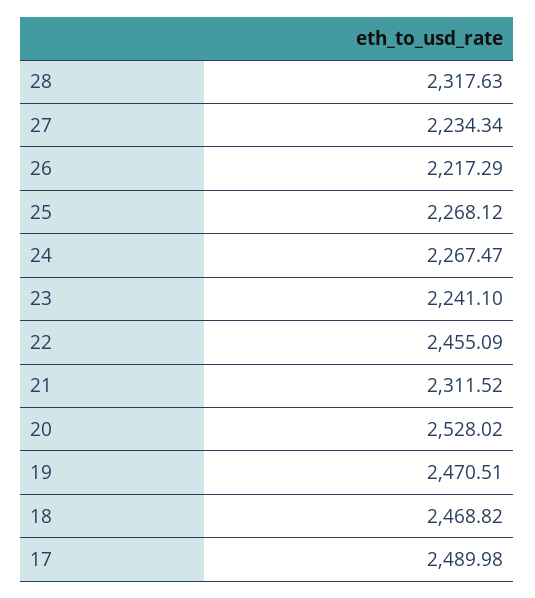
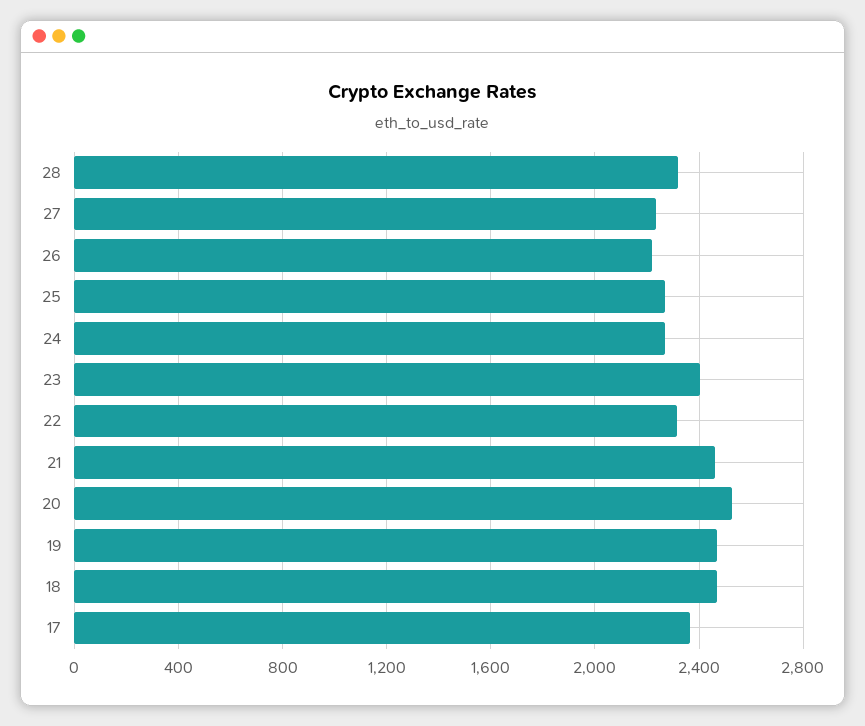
  {
    "28": 2317.63,
    "27": 2234.34,
    "26": 2217.29,
    "25": 2268.12,
    "24": 2267.47,
-   "23": 2241.1,
+   "23": 2400,
-   "22": 2455.09,
+   "22": 2300,
-   "21": 2311.52,
+   "21": 2450,
    "20": 2528.02,
    "19": 2470.51,
    "18": 2468.82,
-   "17": 2489.98
+   "17": 2350
  }

